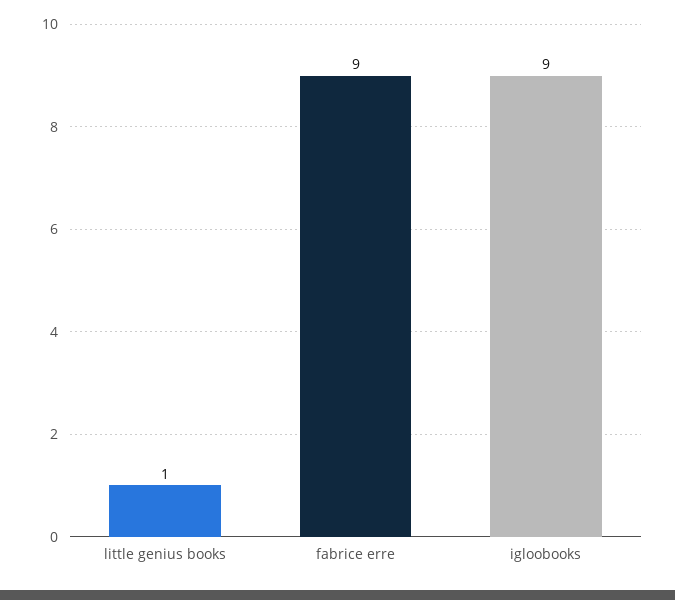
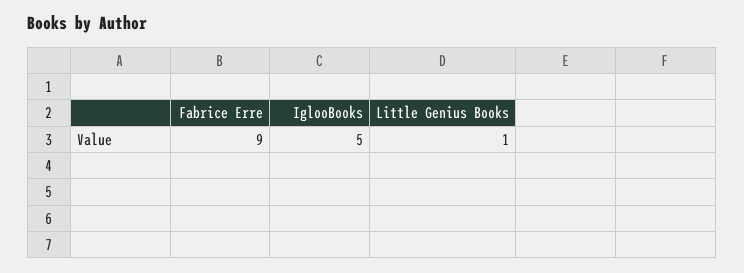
  {
    "little genius books": 1,
    "fabrice erre": 9,
-   "igloobooks": 9
+   "igloobooks": 5
  }

